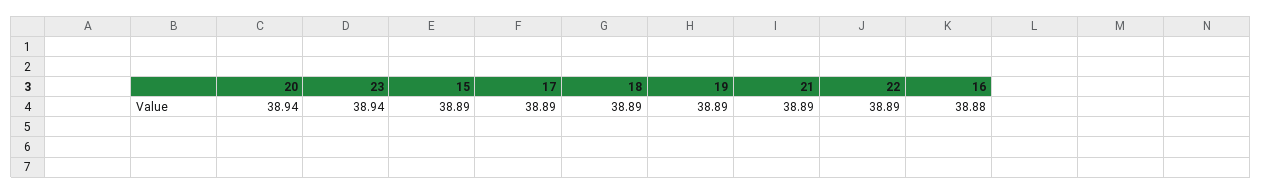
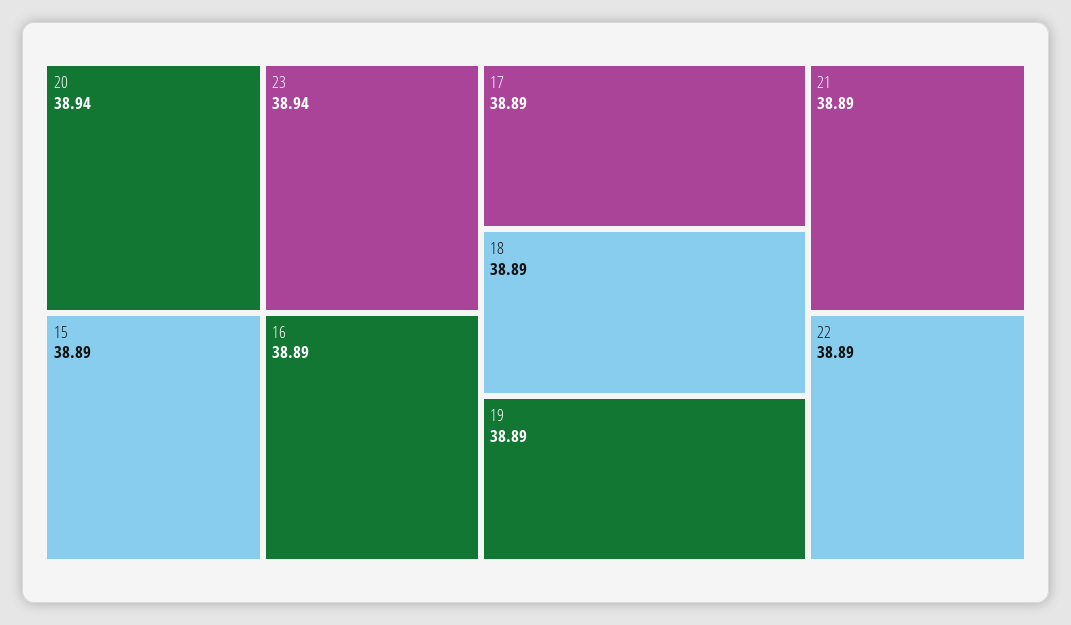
  {
    "20": 38.94,
    "23": 38.94,
    "15": 38.89,
    "17": 38.89,
    "18": 38.89,
    "19": 38.89,
    "21": 38.89,
    "22": 38.89,
-   "16": 38.88
+   "16": 38.89
  }

